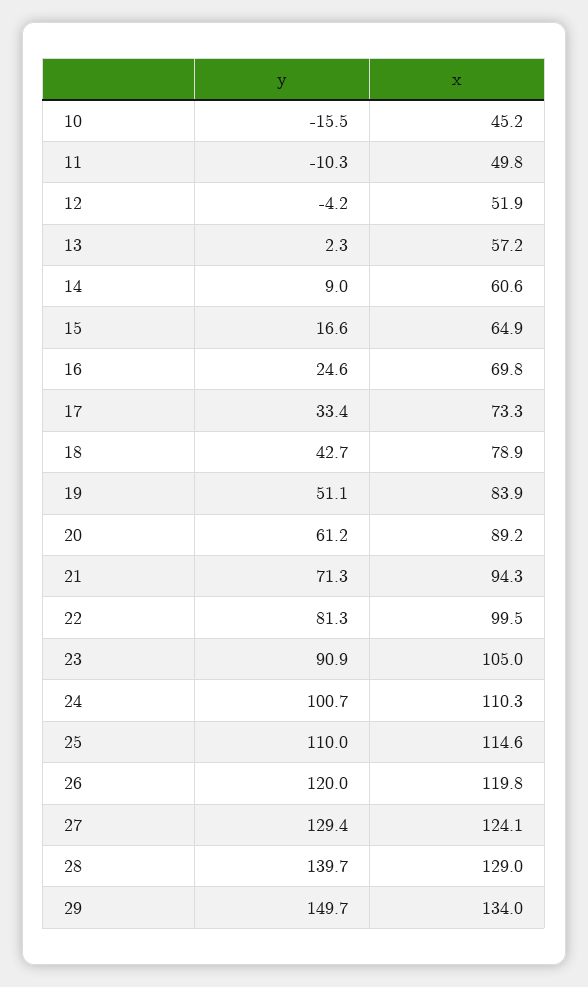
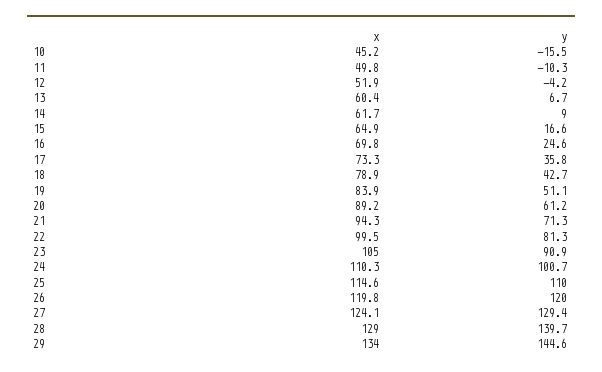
  {
    "y": {
      "10": -15.5,
      "11": -10.3,
      "12": -4.2,
-     "13": 2.3,
+     "13": 6.7,
      "14": 9,
      "15": 16.6,
      "16": 24.6,
-     "17": 33.4,
+     "17": 35.8,
      "18": 42.7,
      "19": 51.1,
      "20": 61.2,
      "21": 71.3,
      "22": 81.3,
      "23": 90.9,
      "24": 100.7,
      "25": 110,
      "26": 120,
      "27": 129.4,
      "28": 139.7,
-     "29": 149.7
+     "29": 144.6
    },
    "x": {
      "10": 45.2,
      "11": 49.8,
      "12": 51.9,
-     "13": 57.2,
+     "13": 60.4,
-     "14": 60.6,
+     "14": 61.7,
      "15": 64.9,
      "16": 69.8,
      "17": 73.3,
      "18": 78.9,
      "19": 83.9,
      "20": 89.2,
      "21": 94.3,
      "22": 99.5,
      "23": 105,
      "24": 110.3,
      "25": 114.6,
      "26": 119.8,
      "27": 124.1,
      "28": 129,
      "29": 134
    }
  }

